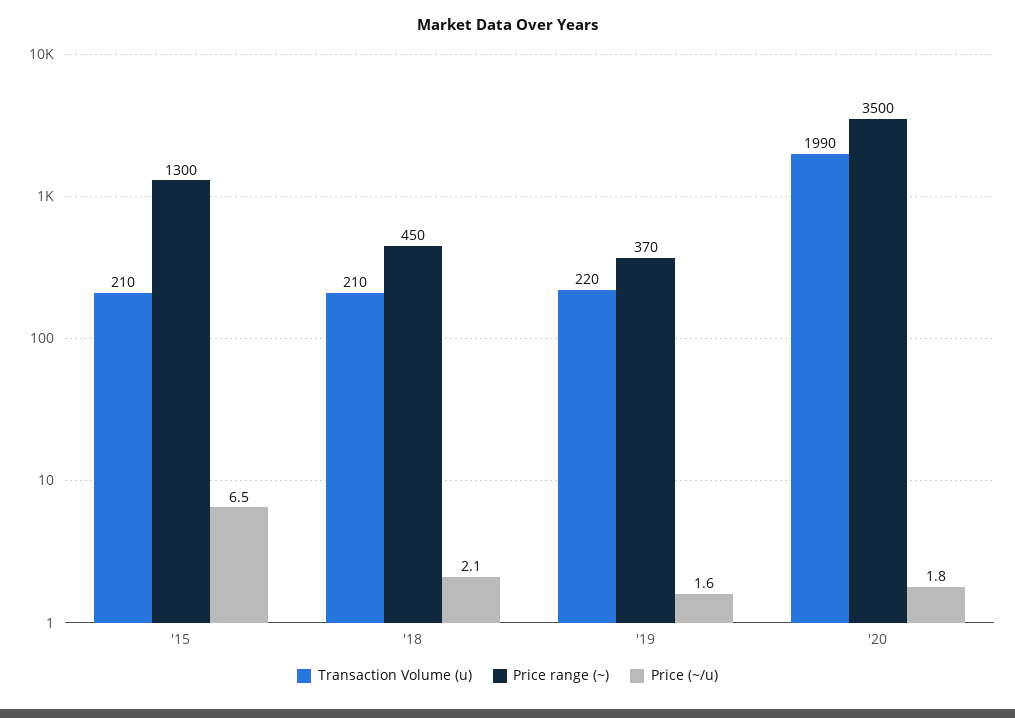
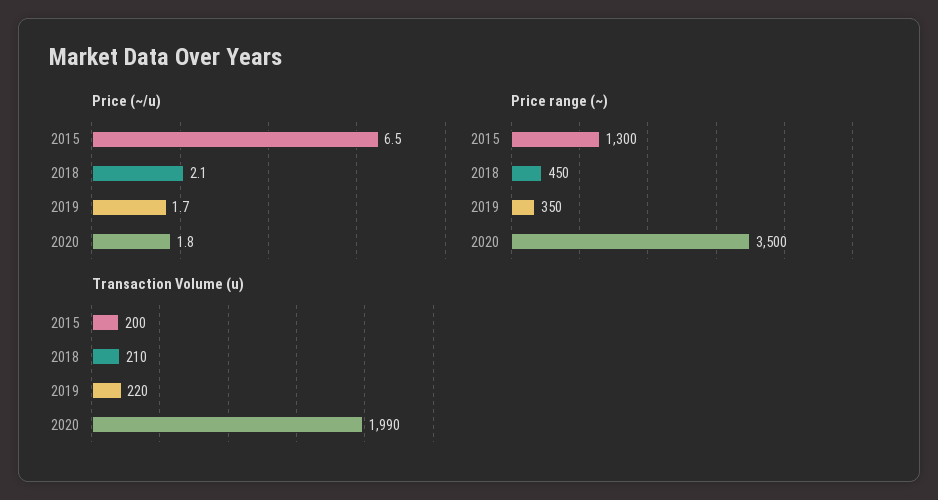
  {
    "Transaction Volume (u)": {
-     "'15": 210,
+     "'15": 200,
      "'18": 210,
      "'19": 220,
      "'20": 1990
    },
    "Price range (~)": {
      "'15": 1300,
      "'18": 450,
-     "'19": 370,
+     "'19": 350,
      "'20": 3500
    },
    "Price (~/u)": {
      "'15": 6.5,
      "'18": 2.1,
-     "'19": 1.6,
+     "'19": 1.7,
      "'20": 1.8
    }
  }

